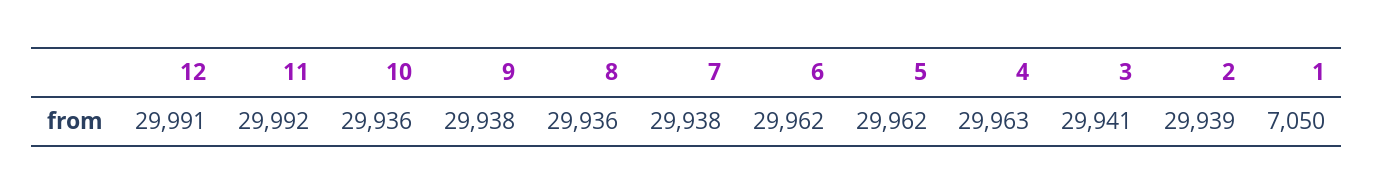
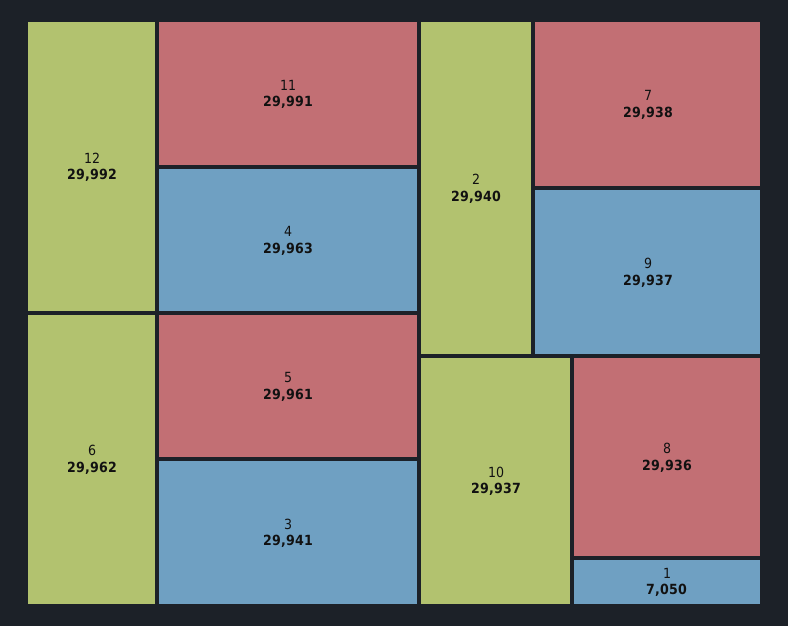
  {
-   "12": 29991,
+   "12": 29992,
-   "11": 29992,
+   "11": 29991,
-   "10": 29936,
+   "10": 29937,
-   "9": 29938,
+   "9": 29937,
    "8": 29936,
    "7": 29938,
    "6": 29962,
-   "5": 29962,
+   "5": 29961,
    "4": 29963,
    "3": 29941,
-   "2": 29939,
+   "2": 29940,
    "1": 7050
  }

